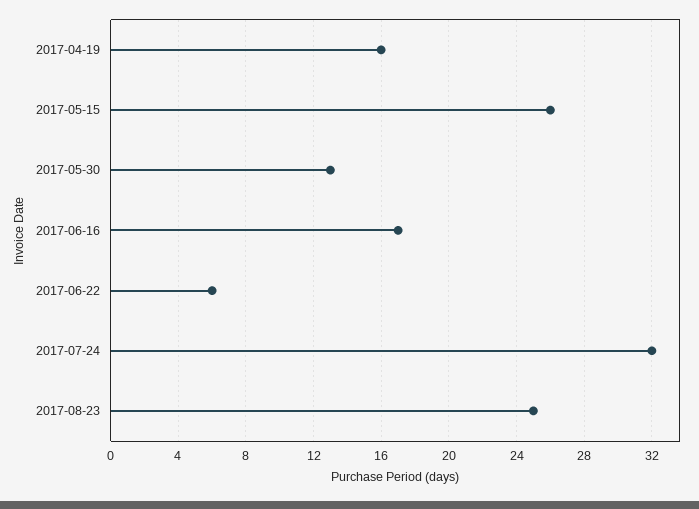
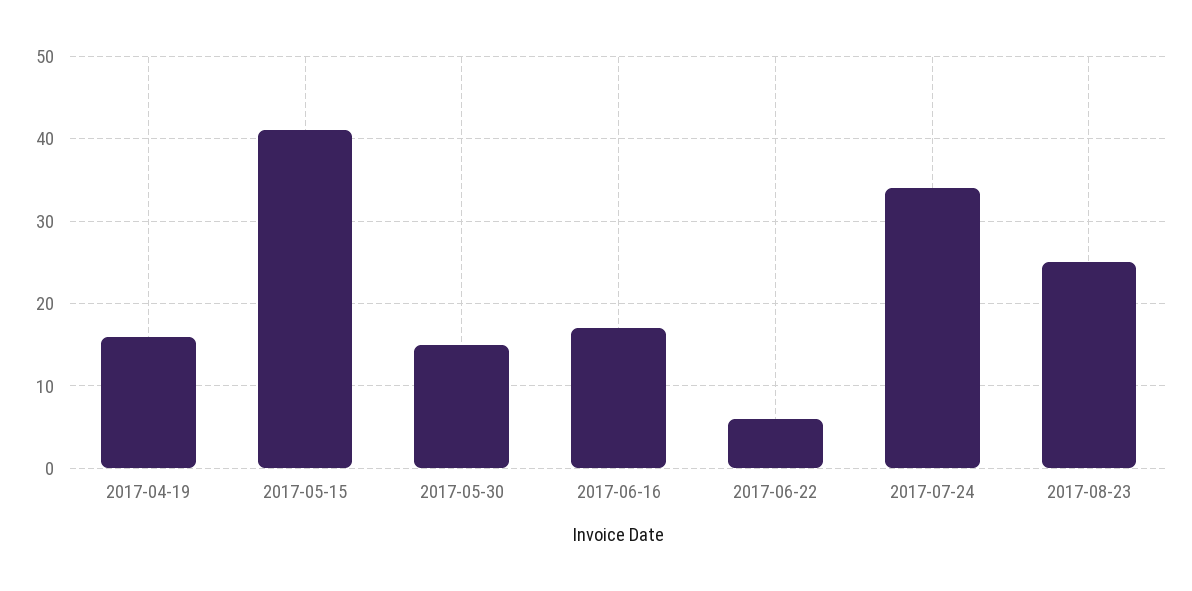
  {
    "2017-04-19": 16,
-   "2017-05-15": 26,
+   "2017-05-15": 41,
-   "2017-05-30": 13,
+   "2017-05-30": 15,
    "2017-06-16": 17,
    "2017-06-22": 6,
-   "2017-07-24": 32,
+   "2017-07-24": 34,
    "2017-08-23": 25
  }

